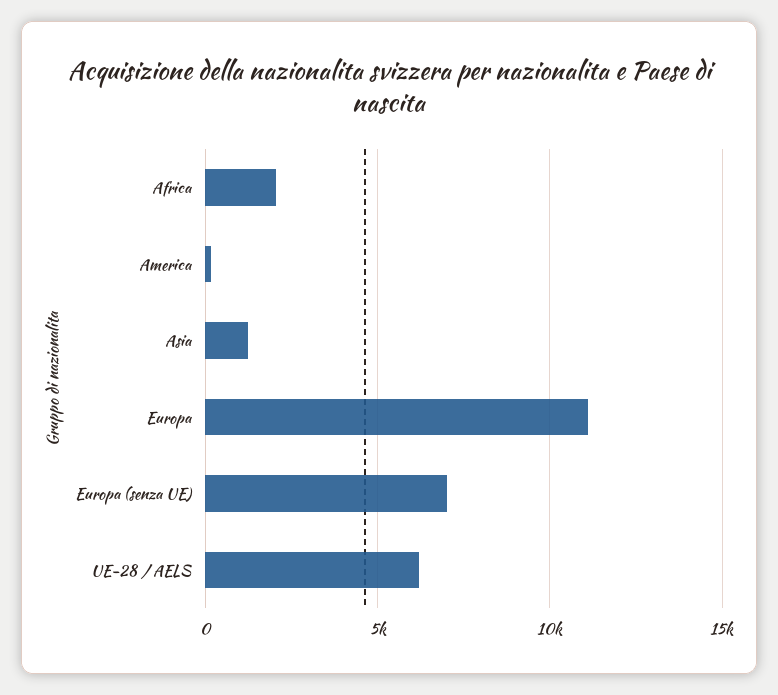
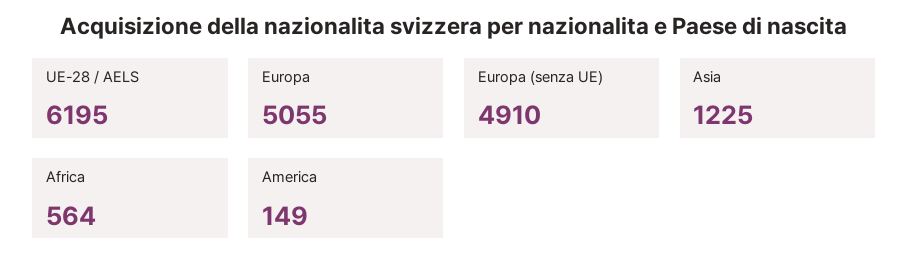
  {
-   "Africa": 2000,
+   "Africa": 564,
    "America": 149,
    "Asia": 1225,
-   "Europa": 11000,
+   "Europa": 5055,
-   "Europa (senza UE)": 7000,
+   "Europa (senza UE)": 4910,
    "UE-28 / AELS": 6195
  }

